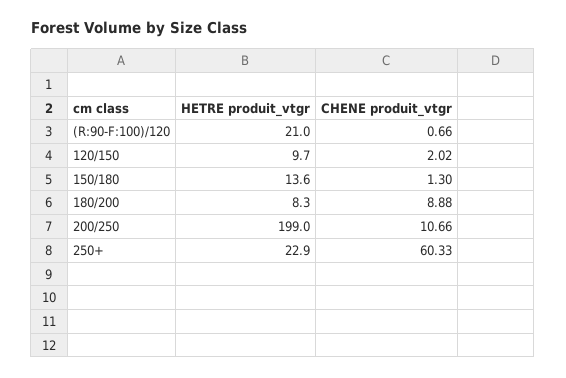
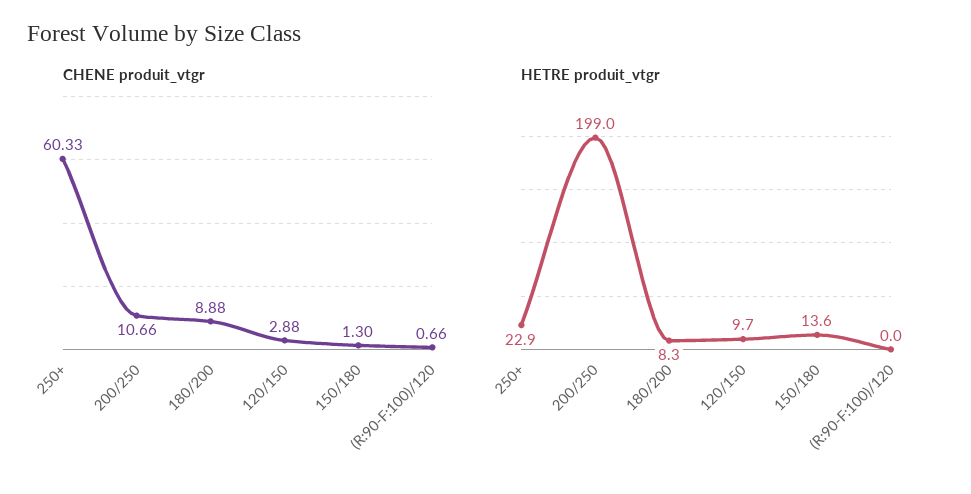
  {
    "HETRE produit_vtgr": {
-     "(R:90-F:100)/120": 21,
+     "(R:90-F:100)/120": 0,
      "120/150": 9.7,
      "150/180": 13.6,
      "180/200": 8.3,
      "200/250": 199,
      "250+": 22.9
    },
    "CHENE produit_vtgr": {
      "(R:90-F:100)/120": 0.66,
-     "120/150": 2.02,
+     "120/150": 2.88,
      "150/180": 1.3,
      "180/200": 8.88,
      "200/250": 10.66,
      "250+": 60.33
    }
  }

